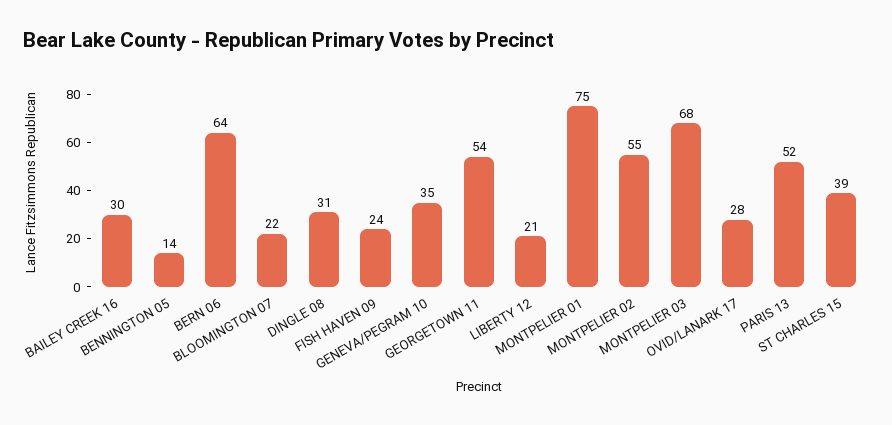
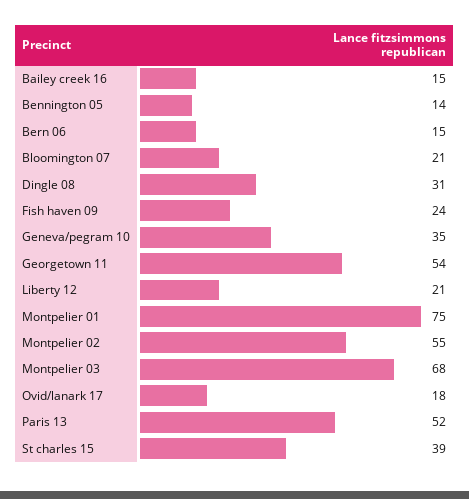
  {
-   "BAILEY CREEK 16": 30,
+   "BAILEY CREEK 16": 15,
    "BENNINGTON 05": 14,
-   "BERN 06": 64,
+   "BERN 06": 15,
-   "BLOOMINGTON 07": 22,
+   "BLOOMINGTON 07": 21,
    "DINGLE 08": 31,
    "FISH HAVEN 09": 24,
    "GENEVA/PEGRAM 10": 35,
    "GEORGETOWN 11": 54,
    "LIBERTY 12": 21,
    "MONTPELIER 01": 75,
    "MONTPELIER 02": 55,
    "MONTPELIER 03": 68,
-   "OVID/LANARK 17": 28,
+   "OVID/LANARK 17": 18,
    "PARIS 13": 52,
    "ST CHARLES 15": 39
  }

